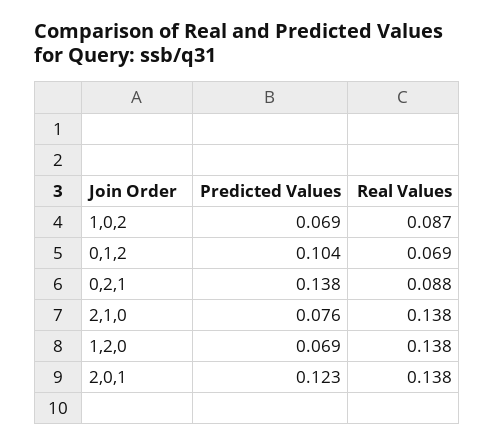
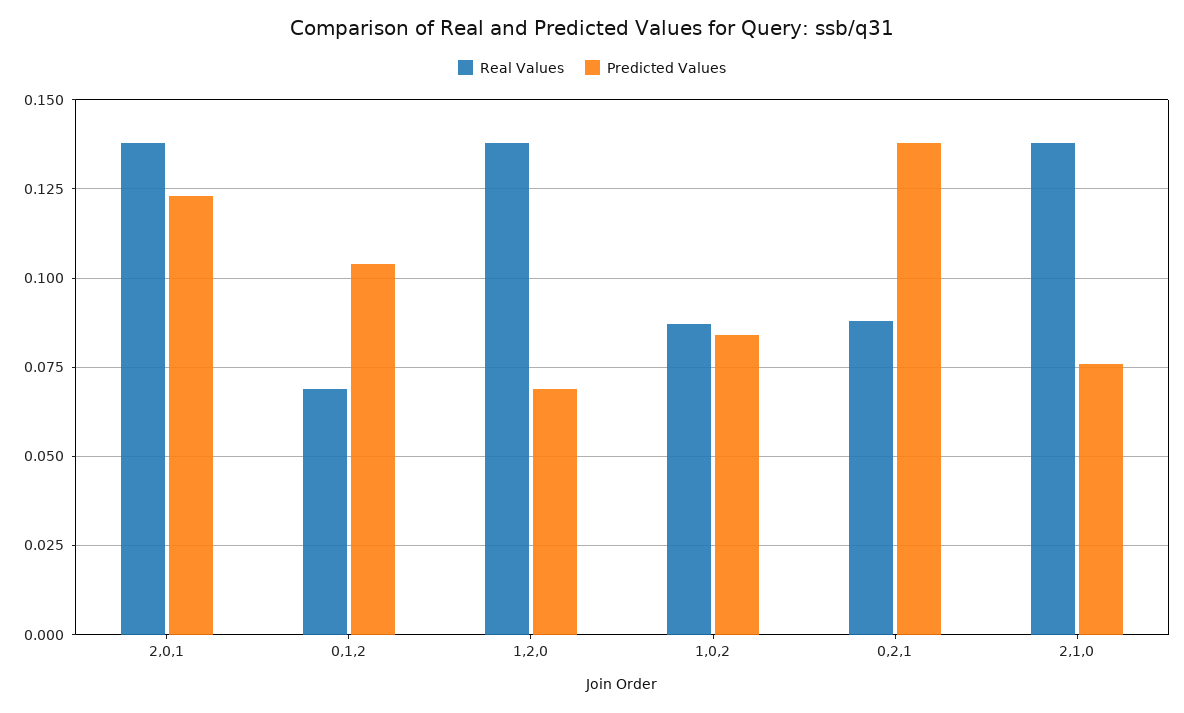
  {
    "Predicted Values": {
-     "1,0,2": 0.069,
+     "1,0,2": 0.085,
      "0,1,2": 0.104,
      "0,2,1": 0.138,
      "2,1,0": 0.076,
      "1,2,0": 0.069,
      "2,0,1": 0.123
    },
    "Real Values": {
      "1,0,2": 0.087,
      "0,1,2": 0.069,
      "0,2,1": 0.088,
      "2,1,0": 0.138,
      "1,2,0": 0.138,
      "2,0,1": 0.138
    }
  }

